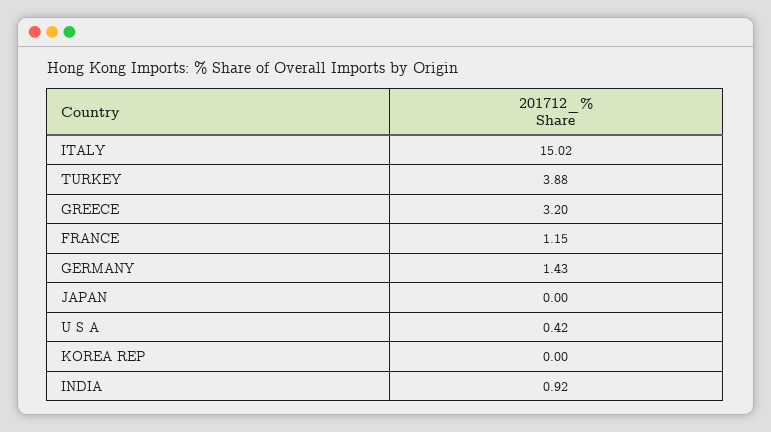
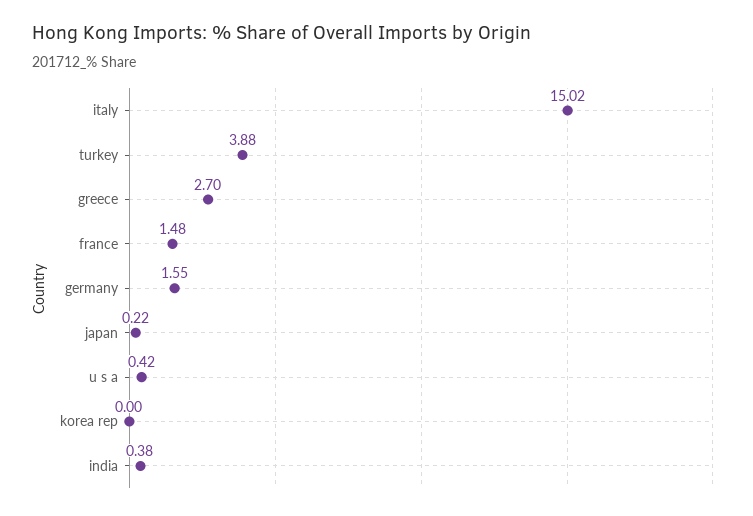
  {
    "ITALY": 15.02,
    "TURKEY": 3.88,
-   "GREECE": 3.2,
+   "GREECE": 2.7,
-   "FRANCE": 1.15,
+   "FRANCE": 1.48,
-   "GERMANY": 1.43,
+   "GERMANY": 1.55,
-   "JAPAN": 0,
+   "JAPAN": 0.22,
    "U S A": 0.42,
    "KOREA REP": 0,
-   "INDIA": 0.92
+   "INDIA": 0.38
  }

